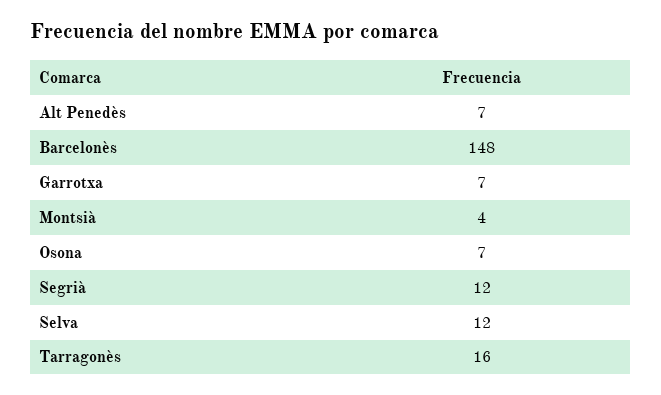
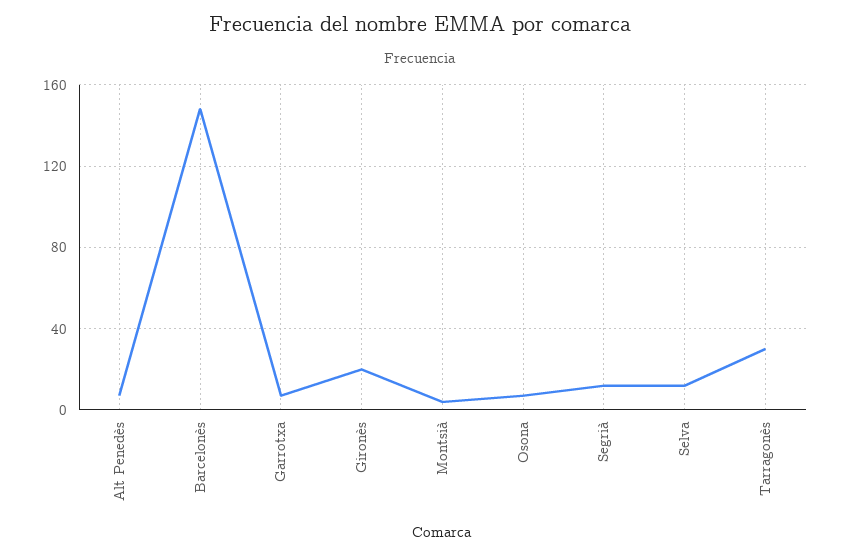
  {
    "Alt Penedès": 7,
    "Barcelonès": 148,
    "Garrotxa": 7,
    "Montsià": 4,
    "Osona": 7,
    "Segrià": 12,
    "Selva": 12,
-   "Tarragonès": 16
+   "Tarragonès": 30,
+   "Gironès": 20
  }

